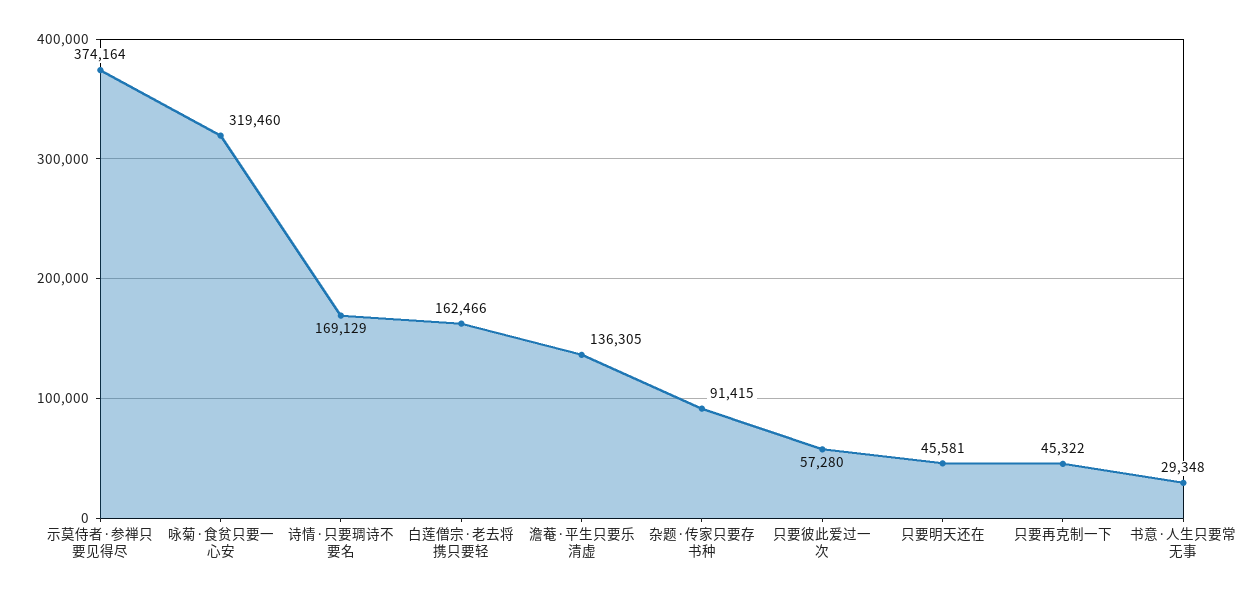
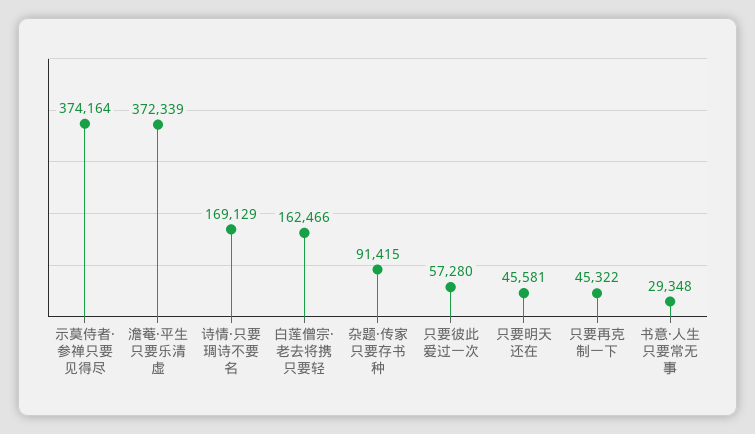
  {
    "示莫侍者·参禅只要见得尽": 374164,
-   "咏菊·食贫只要一心安": 319460,
    "诗情·只要琱诗不要名": 169129,
    "白莲僧宗·老去将携只要轻": 162466,
-   "澹菴·平生只要乐清虚": 136305,
+   "澹菴·平生只要乐清虚": 372339,
    "杂题·传家只要存书种": 91415,
    "只要彼此爱过一次": 57280,
    "只要明天还在": 45581,
    "只要再克制一下": 45322,
    "书意·人生只要常无事": 29348
  }

